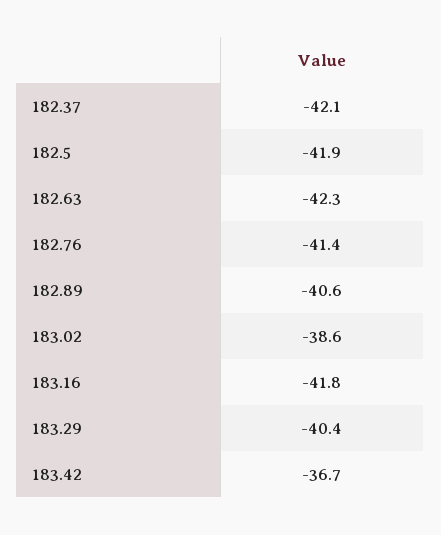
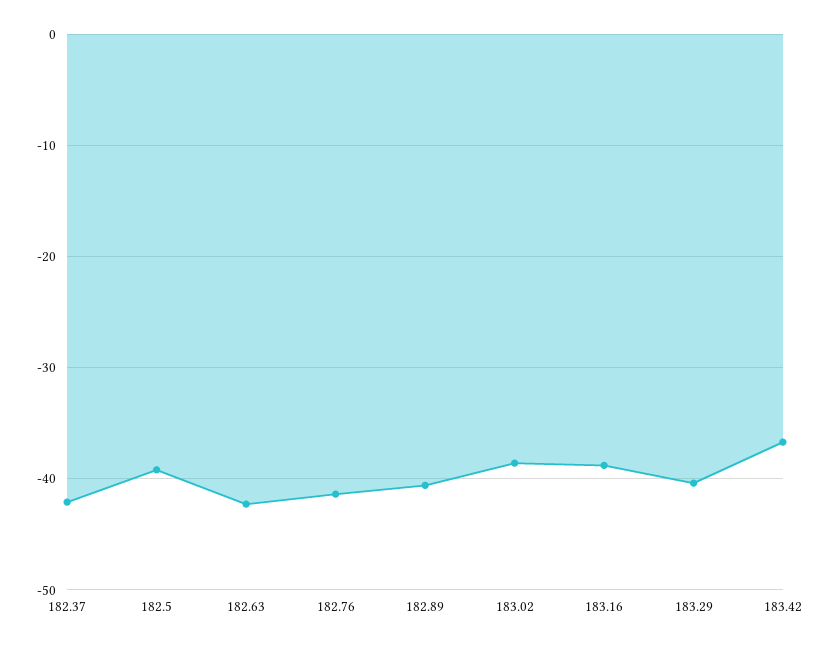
  {
    "182.37": -42.1,
-   "182.5": -41.9,
+   "182.5": -39,
    "182.63": -42.3,
    "182.76": -41.4,
    "182.89": -40.6,
    "183.02": -38.6,
-   "183.16": -41.8,
+   "183.16": -39,
    "183.29": -40.4,
    "183.42": -36.7
  }

